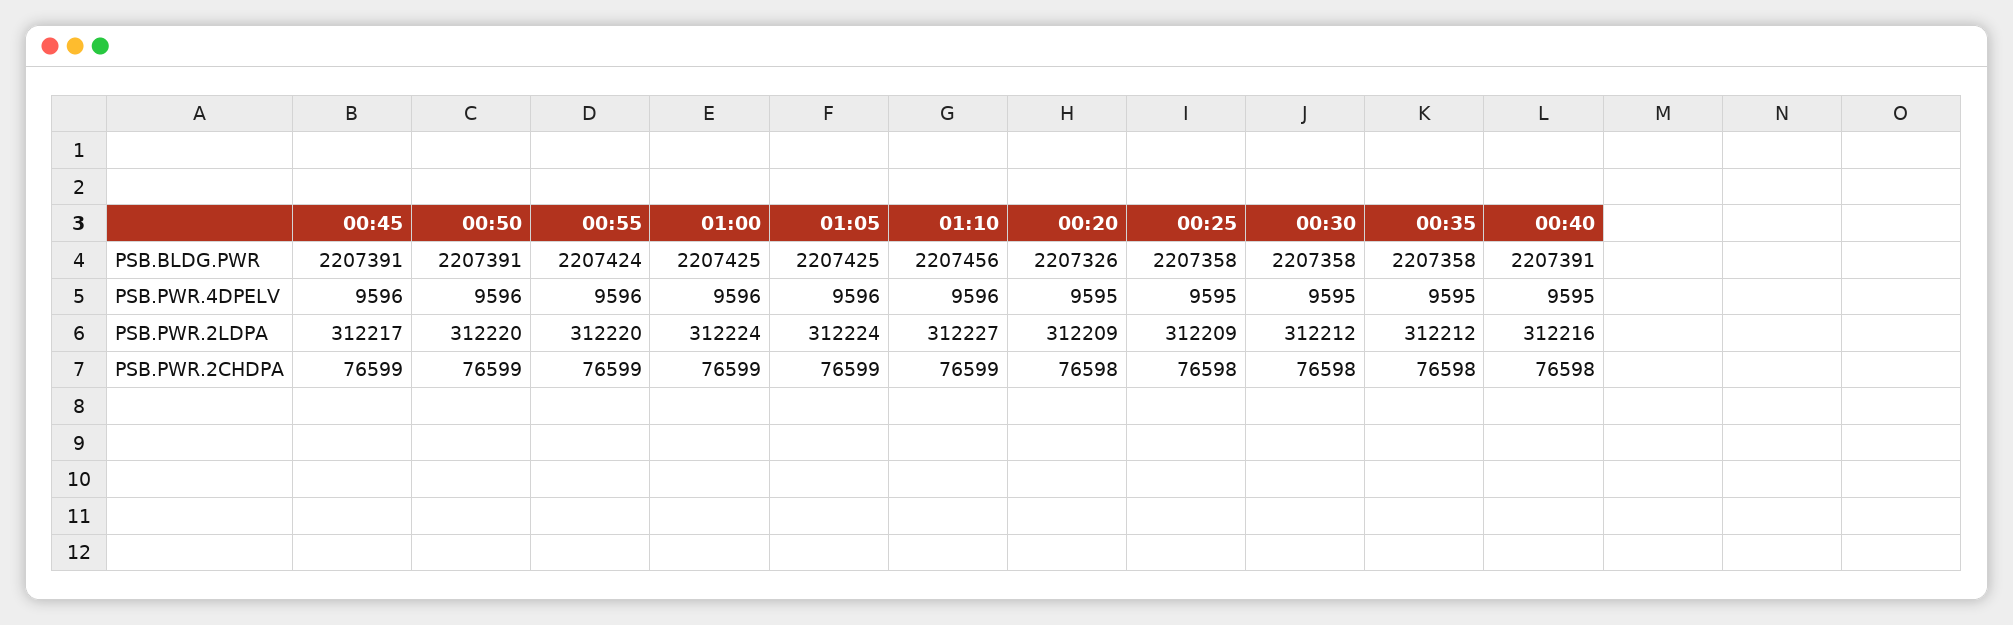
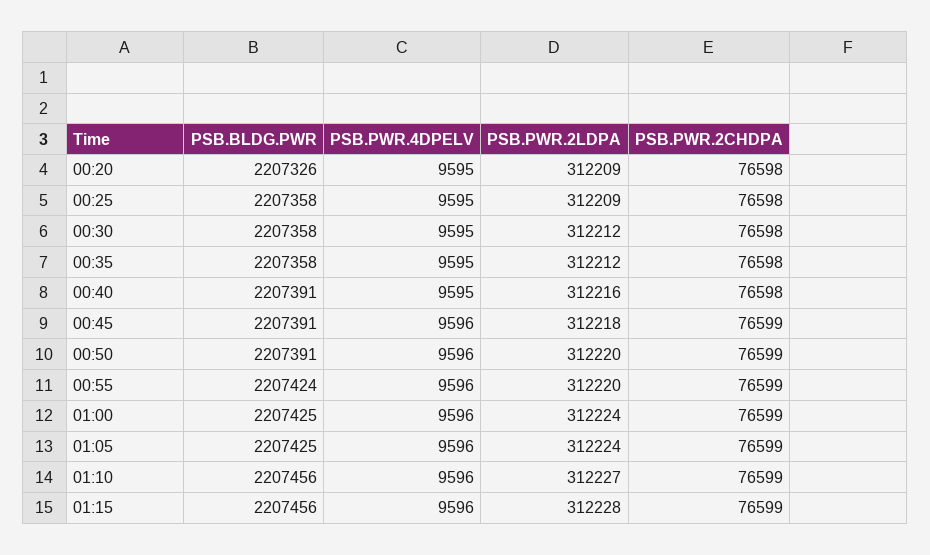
  {
    "00:45": {
      "PSB.BLDG.PWR": 2207391,
      "PSB.PWR.4DPELV": 9596,
-     "PSB.PWR.2LDPA": 312217,
+     "PSB.PWR.2LDPA": 312218,
      "PSB.PWR.2CHDPA": 76599
    },
    "00:50": {
      "PSB.BLDG.PWR": 2207391,
      "PSB.PWR.4DPELV": 9596,
      "PSB.PWR.2LDPA": 312220,
      "PSB.PWR.2CHDPA": 76599
    },
    "00:55": {
      "PSB.BLDG.PWR": 2207424,
      "PSB.PWR.4DPELV": 9596,
      "PSB.PWR.2LDPA": 312220,
      "PSB.PWR.2CHDPA": 76599
    },
    "01:00": {
      "PSB.BLDG.PWR": 2207425,
      "PSB.PWR.4DPELV": 9596,
      "PSB.PWR.2LDPA": 312224,
      "PSB.PWR.2CHDPA": 76599
    },
    "01:05": {
      "PSB.BLDG.PWR": 2207425,
      "PSB.PWR.4DPELV": 9596,
      "PSB.PWR.2LDPA": 312224,
      "PSB.PWR.2CHDPA": 76599
    },
    "01:10": {
      "PSB.BLDG.PWR": 2207456,
      "PSB.PWR.4DPELV": 9596,
      "PSB.PWR.2LDPA": 312227,
      "PSB.PWR.2CHDPA": 76599
    },
    "00:20": {
      "PSB.BLDG.PWR": 2207326,
      "PSB.PWR.4DPELV": 9595,
      "PSB.PWR.2LDPA": 312209,
      "PSB.PWR.2CHDPA": 76598
    },
    "00:25": {
      "PSB.BLDG.PWR": 2207358,
      "PSB.PWR.4DPELV": 9595,
      "PSB.PWR.2LDPA": 312209,
      "PSB.PWR.2CHDPA": 76598
    },
    "00:30": {
      "PSB.BLDG.PWR": 2207358,
      "PSB.PWR.4DPELV": 9595,
      "PSB.PWR.2LDPA": 312212,
      "PSB.PWR.2CHDPA": 76598
    },
    "00:35": {
      "PSB.BLDG.PWR": 2207358,
      "PSB.PWR.4DPELV": 9595,
      "PSB.PWR.2LDPA": 312212,
      "PSB.PWR.2CHDPA": 76598
    },
    "00:40": {
      "PSB.BLDG.PWR": 2207391,
      "PSB.PWR.4DPELV": 9595,
      "PSB.PWR.2LDPA": 312216,
      "PSB.PWR.2CHDPA": 76598
-   }
+   },
+   "01:15": {
+     "PSB.BLDG.PWR": 2207456,
+     "PSB.PWR.4DPELV": 9596,
+     "PSB.PWR.2LDPA": 312228,
+     "PSB.PWR.2CHDPA": 76599
+   }
  }

